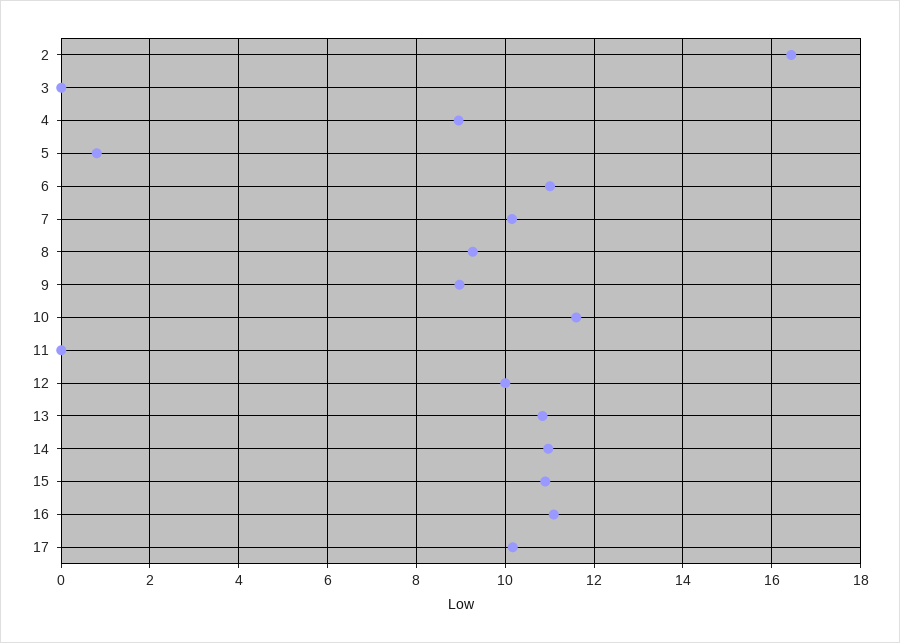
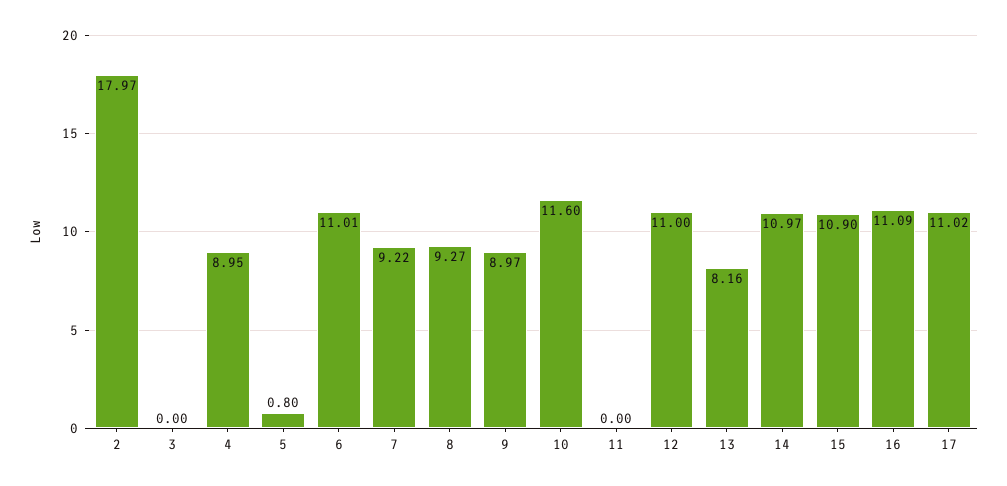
  {
-   "2": 16.4,
+   "2": 17.97,
    "3": 0,
    "4": 8.95,
    "5": 0.8,
    "6": 11.01,
-   "7": 10.2,
+   "7": 9.22,
    "8": 9.27,
    "9": 8.97,
    "10": 11.6,
    "11": 0,
-   "12": 10,
+   "12": 11,
-   "13": 10.8,
+   "13": 8.16,
    "14": 10.97,
    "15": 10.9,
    "16": 11.09,
-   "17": 10.2
+   "17": 11.02
  }

